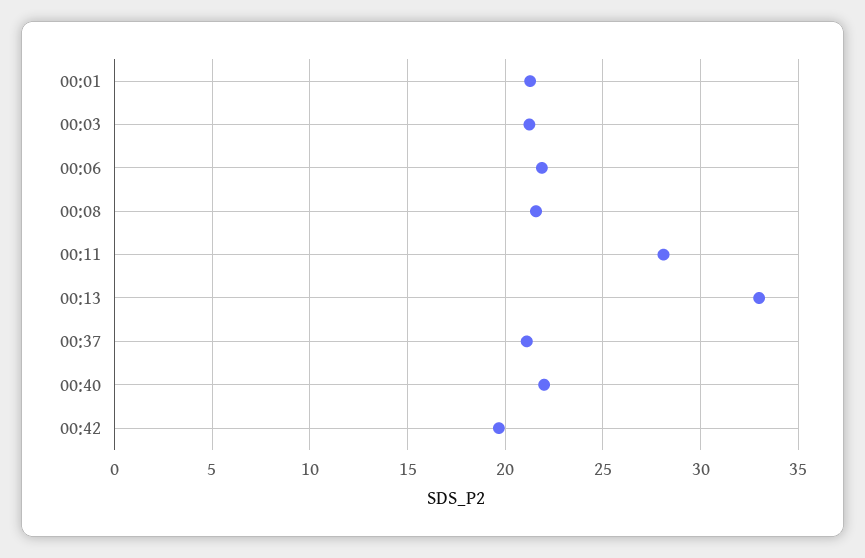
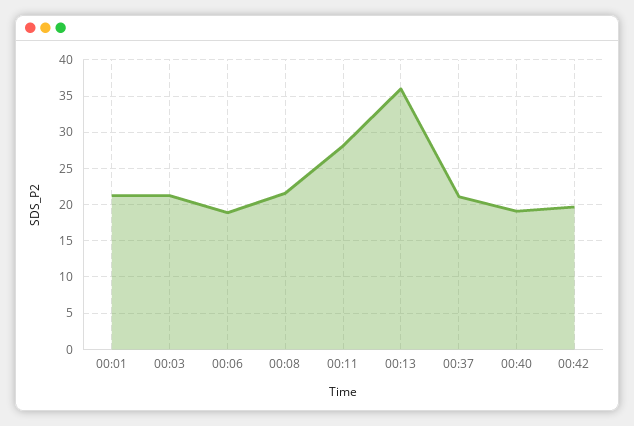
  {
    "00:01": 21.5,
    "00:03": 21,
-   "00:06": 22,
+   "00:06": 19,
    "00:08": 21.5,
    "00:11": 28,
-   "00:13": 33,
+   "00:13": 36,
    "00:37": 21,
-   "00:40": 22,
+   "00:40": 19,
    "00:42": 19.5
  }

